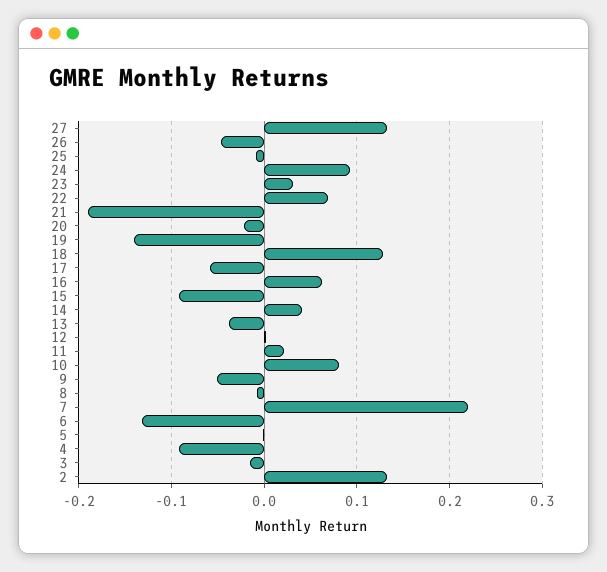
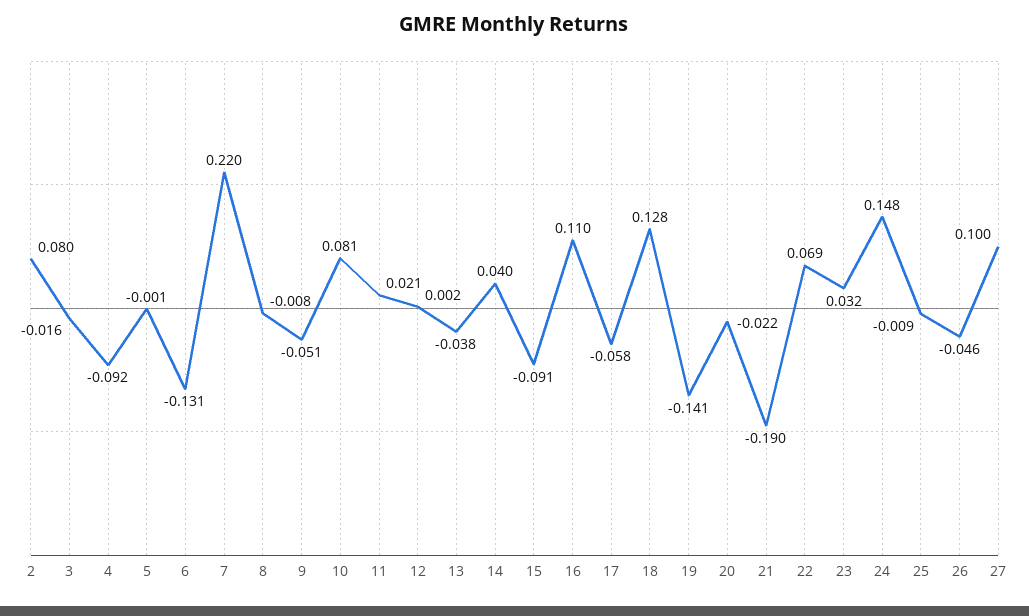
  {
-   "27": 0.13,
+   "27": 0.1,
    "26": -0.046,
    "25": -0.009,
-   "24": 0.09,
+   "24": 0.148,
    "23": 0.032,
    "22": 0.069,
    "21": -0.19,
    "20": -0.022,
    "19": -0.141,
    "18": 0.128,
    "17": -0.058,
-   "16": 0.06,
+   "16": 0.11,
    "15": -0.091,
    "14": 0.04,
    "13": -0.038,
    "12": 0.002,
    "11": 0.021,
    "10": 0.081,
    "9": -0.051,
    "8": -0.008,
    "7": 0.22,
    "6": -0.131,
    "5": -0.001,
    "4": -0.092,
    "3": -0.016,
-   "2": 0.13
+   "2": 0.08
  }

